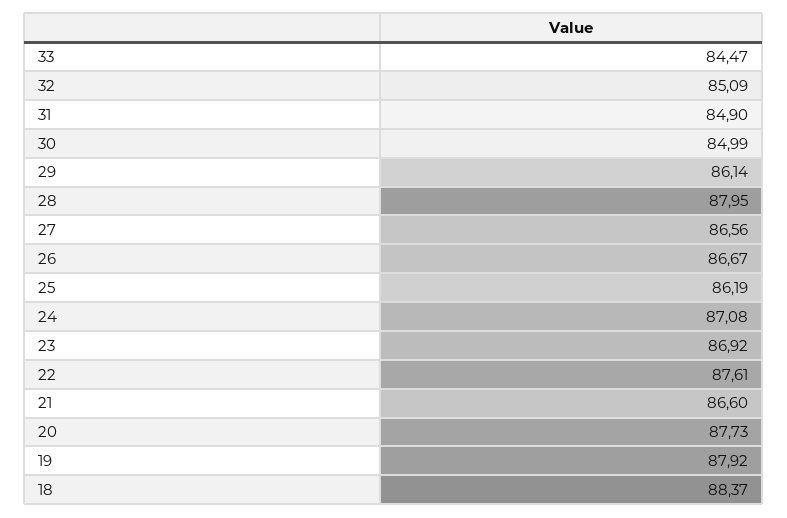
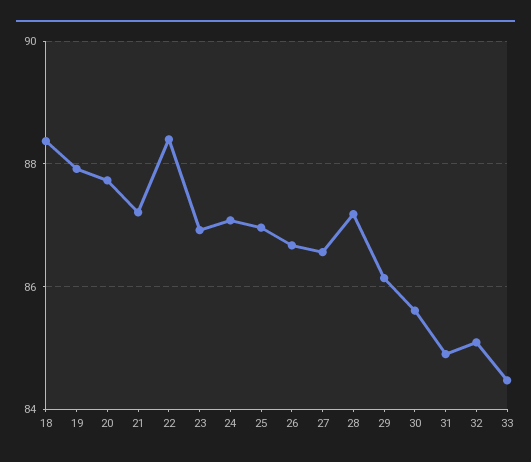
  {
    "33": 84.47,
    "32": 85.09,
    "31": 84.9,
-   "30": 84.99,
+   "30": 85.6,
    "29": 86.14,
-   "28": 87.95,
+   "28": 87.2,
    "27": 86.56,
    "26": 86.67,
-   "25": 86.19,
+   "25": 87,
    "24": 87.08,
    "23": 86.92,
-   "22": 87.61,
+   "22": 88.4,
-   "21": 86.6,
+   "21": 87.2,
    "20": 87.73,
    "19": 87.92,
    "18": 88.37
  }

